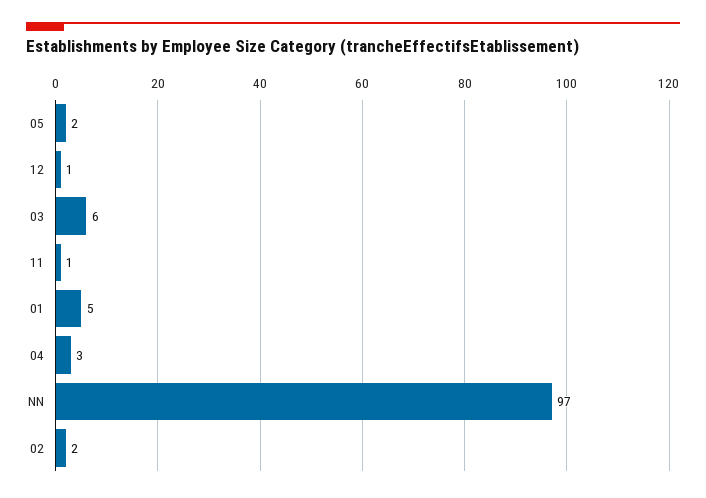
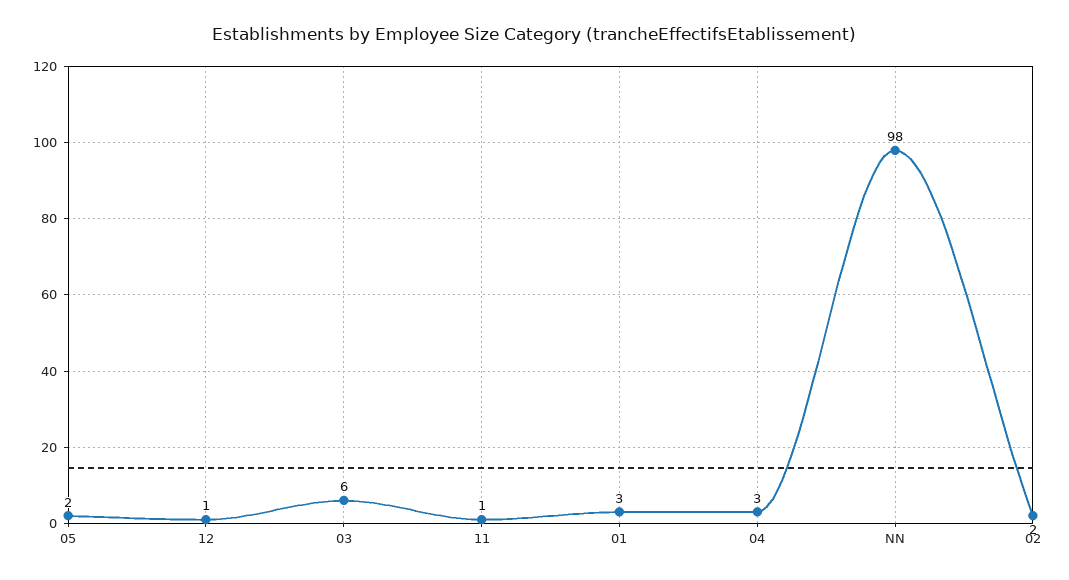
  {
    "05": 2,
    "12": 1,
    "03": 6,
    "11": 1,
-   "01": 5,
+   "01": 3,
    "04": 3,
-   "NN": 97,
+   "NN": 98,
    "02": 2
  }

